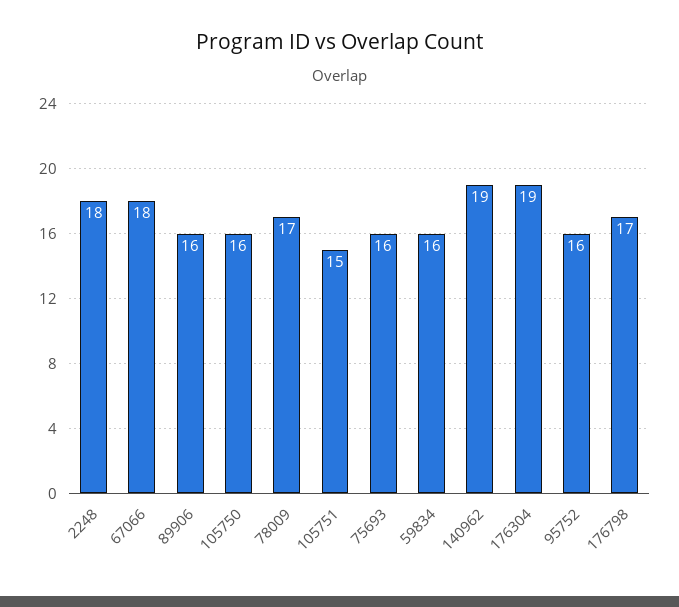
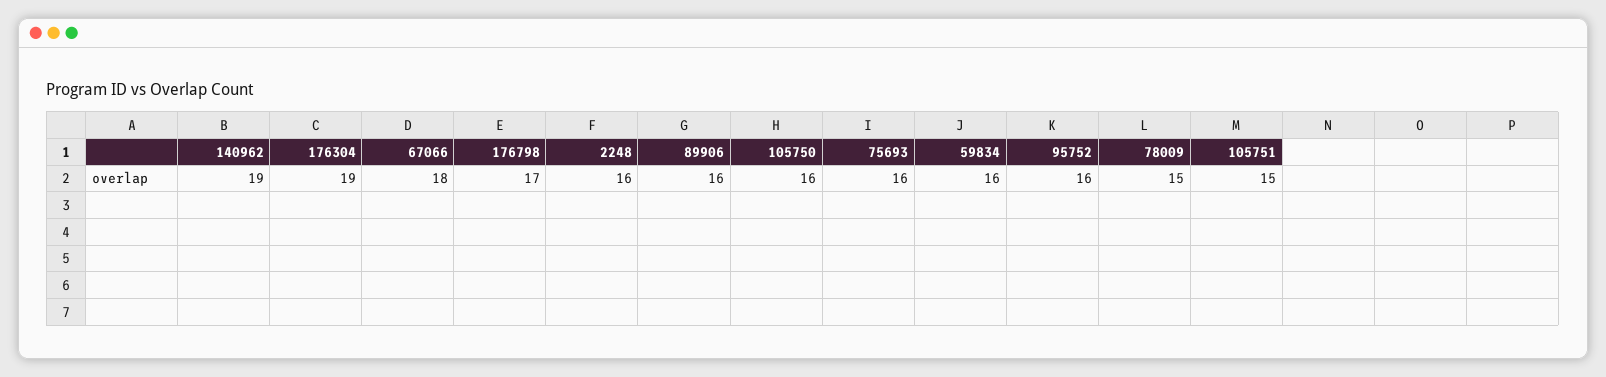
  {
-   "2248": 18,
+   "2248": 16,
    "67066": 18,
    "89906": 16,
    "105750": 16,
-   "78009": 17,
+   "78009": 15,
    "105751": 15,
    "75693": 16,
    "59834": 16,
    "140962": 19,
    "176304": 19,
    "95752": 16,
    "176798": 17
  }

